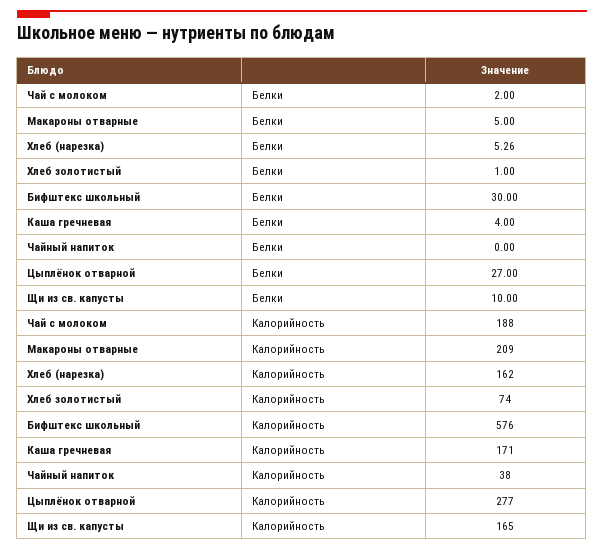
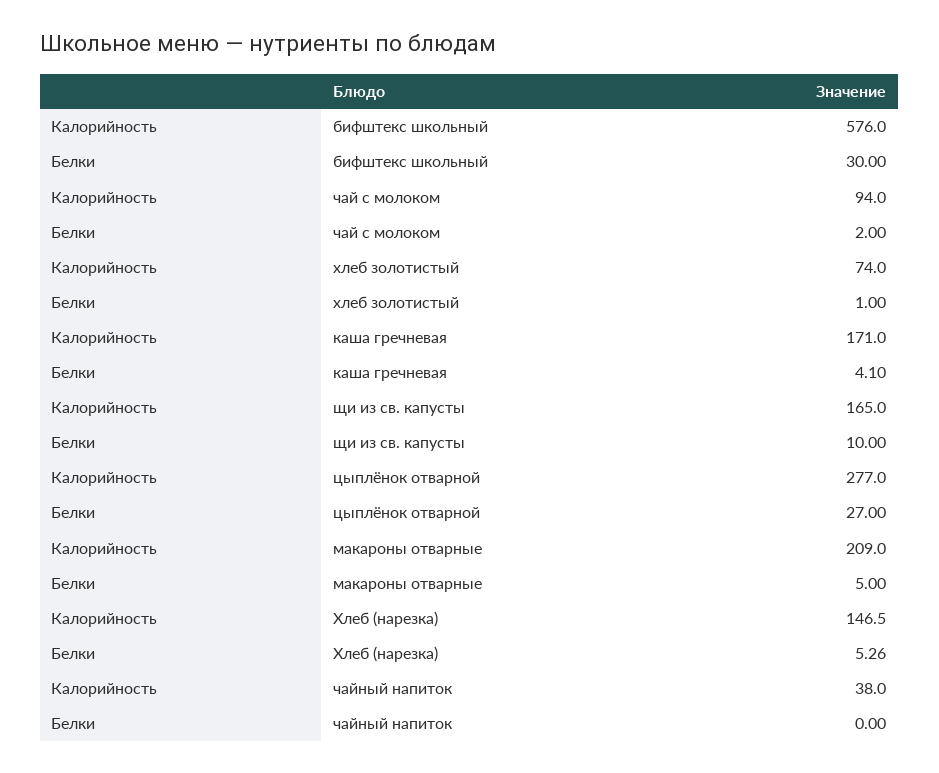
  {
    "Чай с молоком": {
      "Белки": 2,
-     "Калорийность": 188
+     "Калорийность": 94
    },
    "Макароны отварные": {
      "Белки": 5,
      "Калорийность": 209
    },
    "Хлеб (нарезка)": {
      "Белки": 5.26,
-     "Калорийность": 162
+     "Калорийность": 146.5
    },
    "Хлеб золотистый": {
      "Белки": 1,
      "Калорийность": 74
    },
    "Бифштекс школьный": {
      "Белки": 30,
      "Калорийность": 576
    },
    "Каша гречневая": {
-     "Белки": 4,
+     "Белки": 4.1,
      "Калорийность": 171
    },
    "Чайный напиток": {
      "Белки": 0,
      "Калорийность": 38
    },
    "Цыплёнок отварной": {
      "Белки": 27,
      "Калорийность": 277
    },
    "Щи из св. капусты": {
      "Белки": 10,
      "Калорийность": 165
    }
  }

